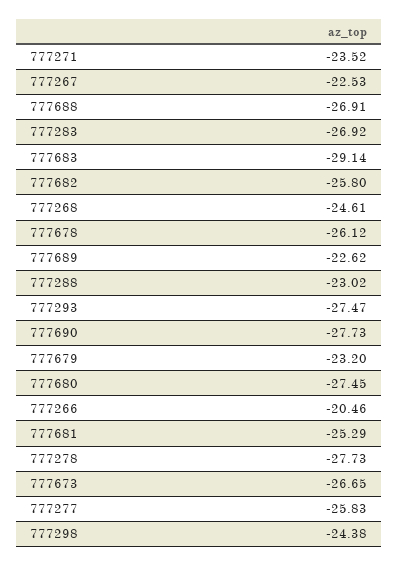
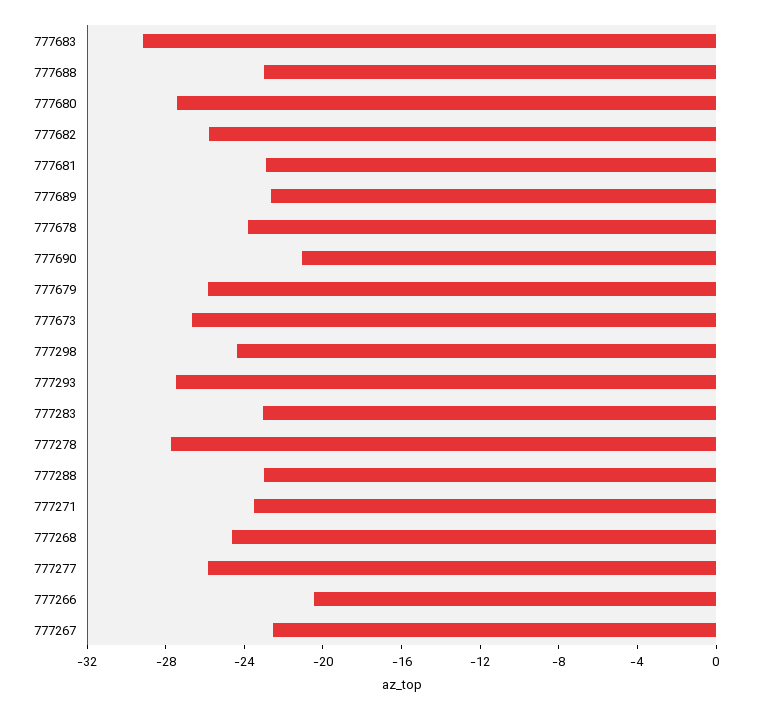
  {
    "777271": -23.52,
    "777267": -22.53,
-   "777688": -26.91,
+   "777688": -23,
-   "777283": -26.92,
+   "777283": -23,
    "777683": -29.14,
    "777682": -25.8,
    "777268": -24.61,
-   "777678": -26.12,
+   "777678": -24,
    "777689": -22.62,
    "777288": -23.02,
    "777293": -27.47,
-   "777690": -27.73,
+   "777690": -21,
-   "777679": -23.2,
+   "777679": -26,
    "777680": -27.45,
    "777266": -20.46,
-   "777681": -25.29,
+   "777681": -23,
    "777278": -27.73,
    "777673": -26.65,
    "777277": -25.83,
    "777298": -24.38
  }

